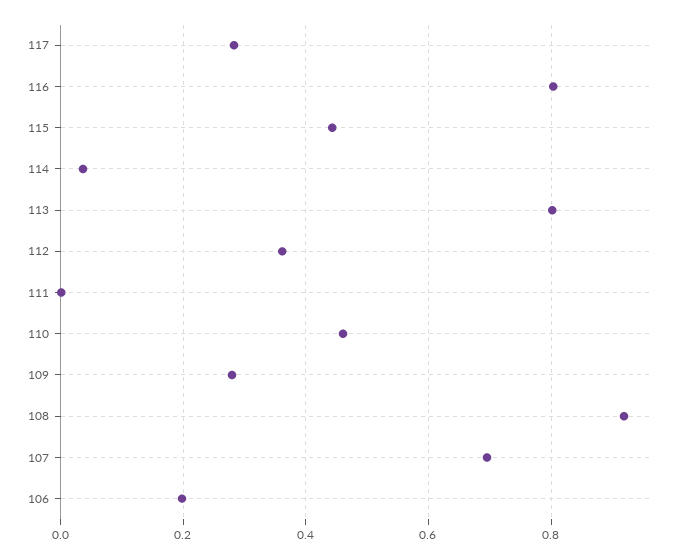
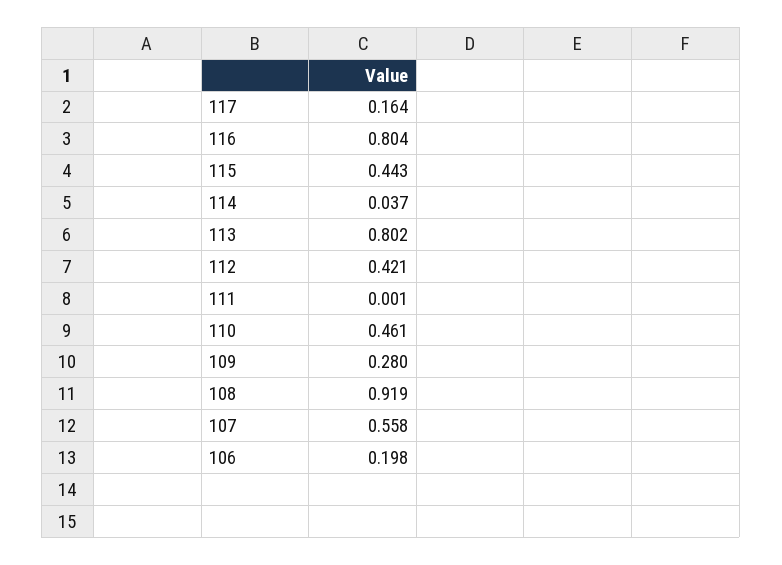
  {
-   "117": 0.28,
+   "117": 0.164,
    "116": 0.804,
    "115": 0.443,
    "114": 0.037,
    "113": 0.802,
-   "112": 0.36,
+   "112": 0.421,
    "111": 0.001,
    "110": 0.461,
    "109": 0.28,
    "108": 0.919,
-   "107": 0.7,
+   "107": 0.558,
    "106": 0.198
  }

